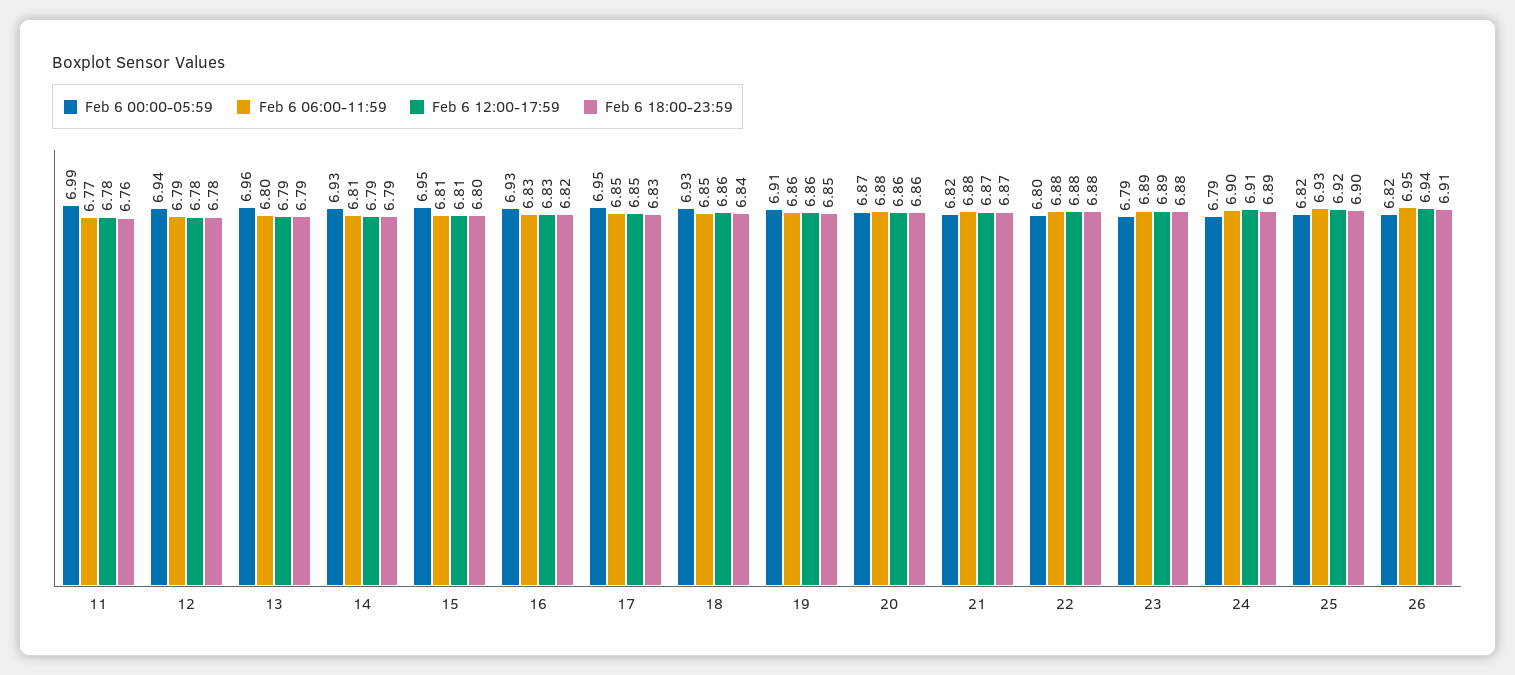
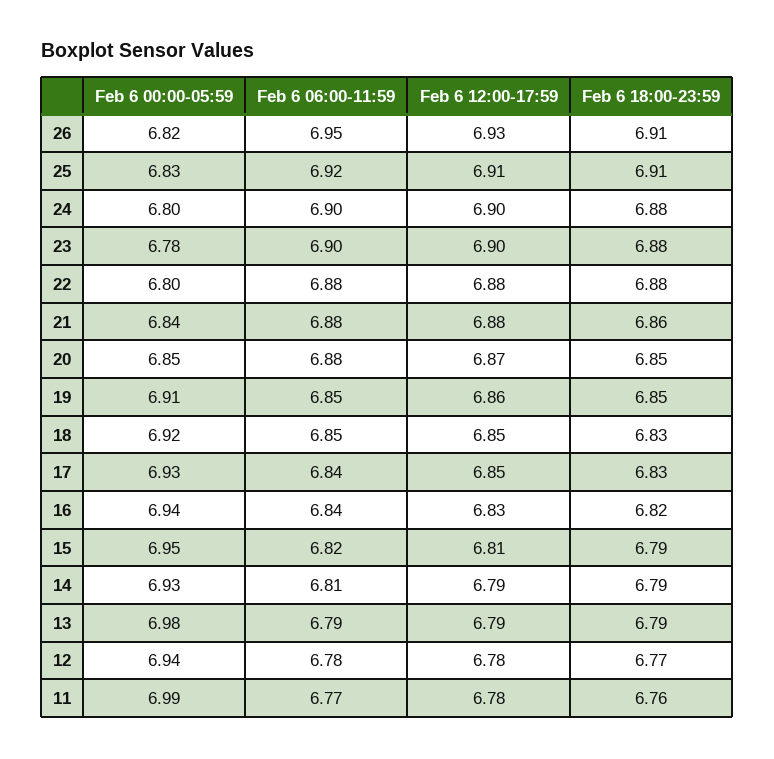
  {
    "Feb 6 00:00-05:59": {
      "11": 6.99,
      "12": 6.94,
-     "13": 6.96,
+     "13": 6.98,
      "14": 6.93,
      "15": 6.95,
-     "16": 6.93,
+     "16": 6.94,
-     "17": 6.95,
+     "17": 6.93,
-     "18": 6.93,
+     "18": 6.92,
      "19": 6.91,
-     "20": 6.87,
+     "20": 6.85,
-     "21": 6.82,
+     "21": 6.84,
      "22": 6.8,
-     "23": 6.79,
+     "23": 6.78,
-     "24": 6.79,
+     "24": 6.8,
-     "25": 6.82,
+     "25": 6.83,
      "26": 6.82
    },
    "Feb 6 06:00-11:59": {
      "11": 6.77,
-     "12": 6.79,
+     "12": 6.78,
-     "13": 6.8,
+     "13": 6.79,
      "14": 6.81,
-     "15": 6.81,
+     "15": 6.82,
-     "16": 6.83,
+     "16": 6.84,
-     "17": 6.85,
+     "17": 6.84,
      "18": 6.85,
-     "19": 6.86,
+     "19": 6.85,
      "20": 6.88,
      "21": 6.88,
      "22": 6.88,
-     "23": 6.89,
+     "23": 6.9,
      "24": 6.9,
-     "25": 6.93,
+     "25": 6.92,
      "26": 6.95
    },
    "Feb 6 12:00-17:59": {
      "11": 6.78,
      "12": 6.78,
      "13": 6.79,
      "14": 6.79,
      "15": 6.81,
      "16": 6.83,
      "17": 6.85,
-     "18": 6.86,
+     "18": 6.85,
      "19": 6.86,
-     "20": 6.86,
+     "20": 6.87,
-     "21": 6.87,
+     "21": 6.88,
      "22": 6.88,
-     "23": 6.89,
+     "23": 6.9,
-     "24": 6.91,
+     "24": 6.9,
-     "25": 6.92,
+     "25": 6.91,
-     "26": 6.94
+     "26": 6.93
    },
    "Feb 6 18:00-23:59": {
      "11": 6.76,
-     "12": 6.78,
+     "12": 6.77,
      "13": 6.79,
      "14": 6.79,
-     "15": 6.8,
+     "15": 6.79,
      "16": 6.82,
      "17": 6.83,
-     "18": 6.84,
+     "18": 6.83,
      "19": 6.85,
-     "20": 6.86,
+     "20": 6.85,
-     "21": 6.87,
+     "21": 6.86,
      "22": 6.88,
      "23": 6.88,
-     "24": 6.89,
+     "24": 6.88,
-     "25": 6.9,
+     "25": 6.91,
      "26": 6.91
    }
  }

